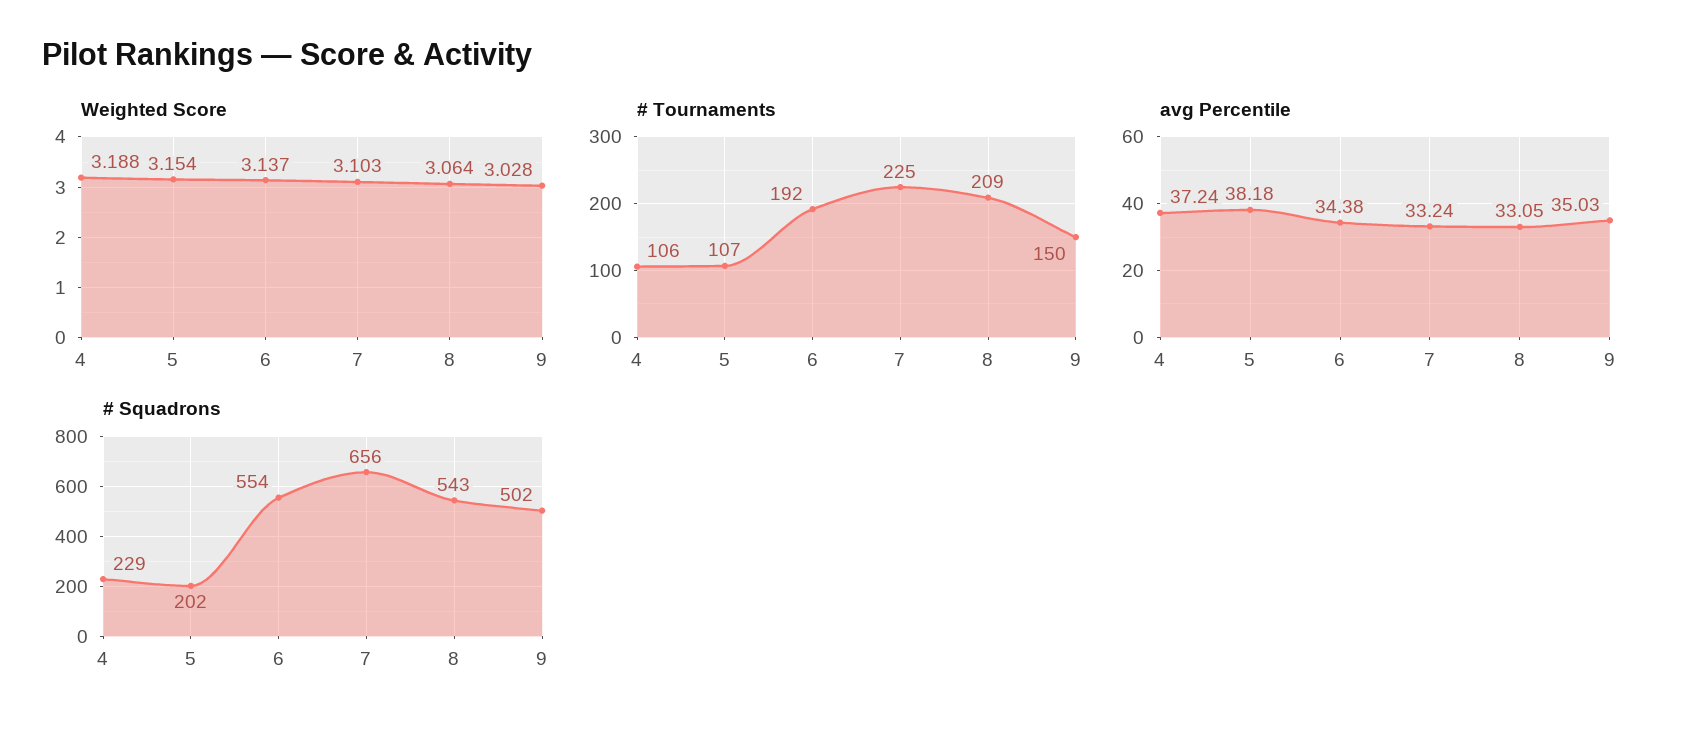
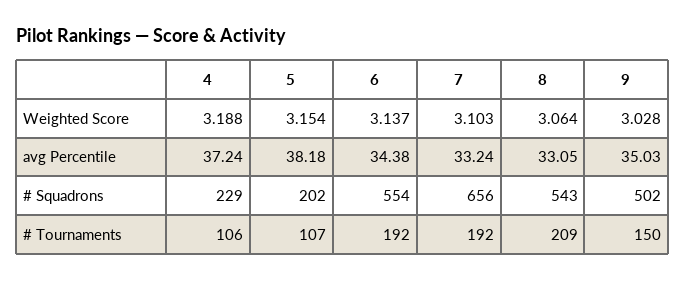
  {
    "Weighted Score": {
      "4": 3.188,
      "5": 3.154,
      "6": 3.137,
      "7": 3.103,
      "8": 3.064,
      "9": 3.028
    },
    "# Tournaments": {
      "4": 106,
      "5": 107,
      "6": 192,
-     "7": 225,
+     "7": 192,
      "8": 209,
      "9": 150
    },
    "avg Percentile": {
      "4": 37.24,
      "5": 38.18,
      "6": 34.38,
      "7": 33.24,
      "8": 33.05,
      "9": 35.03
    },
    "# Squadrons": {
      "4": 229,
      "5": 202,
      "6": 554,
      "7": 656,
      "8": 543,
      "9": 502
    }
  }

